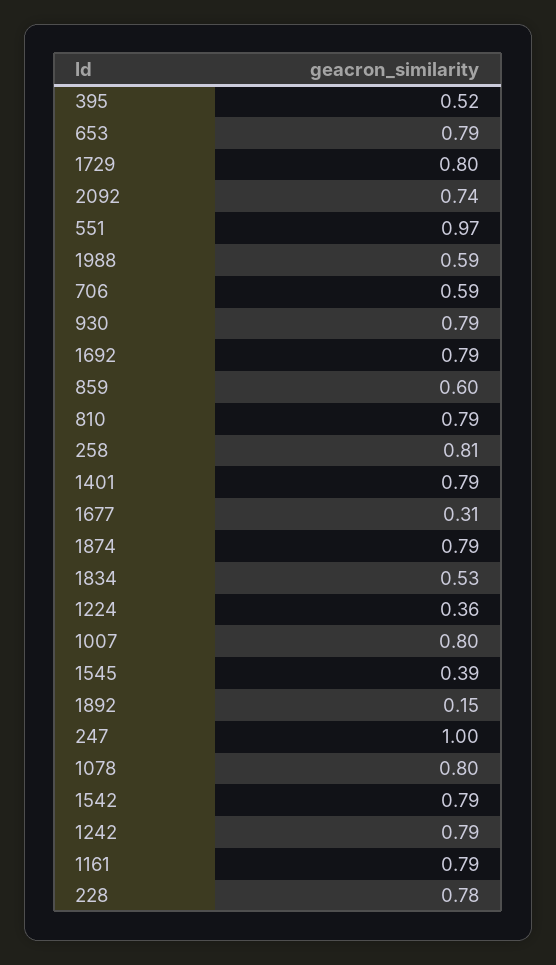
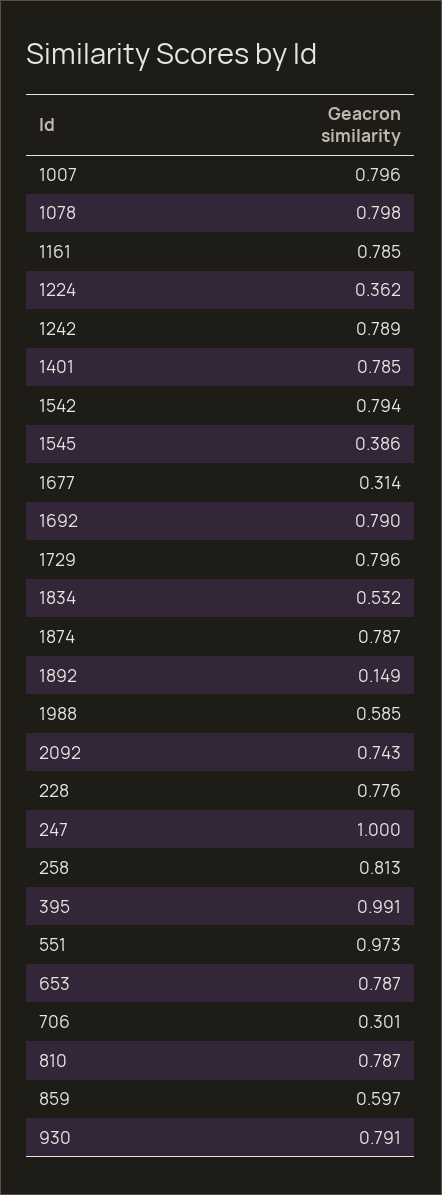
  {
-   "395": 0.52,
+   "395": 0.991,
    "653": 0.787,
    "1729": 0.796,
    "2092": 0.743,
    "551": 0.973,
    "1988": 0.585,
-   "706": 0.59,
+   "706": 0.301,
    "930": 0.791,
    "1692": 0.79,
    "859": 0.597,
    "810": 0.787,
    "258": 0.813,
    "1401": 0.785,
    "1677": 0.314,
    "1874": 0.787,
    "1834": 0.532,
    "1224": 0.362,
    "1007": 0.796,
    "1545": 0.386,
    "1892": 0.149,
    "247": 1,
    "1078": 0.798,
    "1542": 0.794,
    "1242": 0.789,
    "1161": 0.785,
    "228": 0.776
  }

